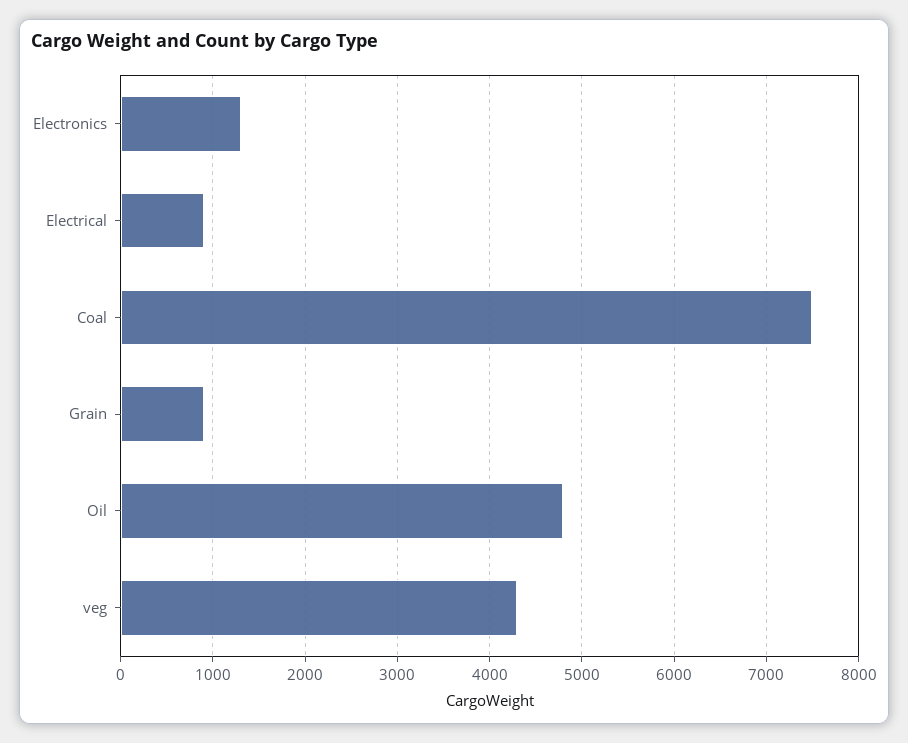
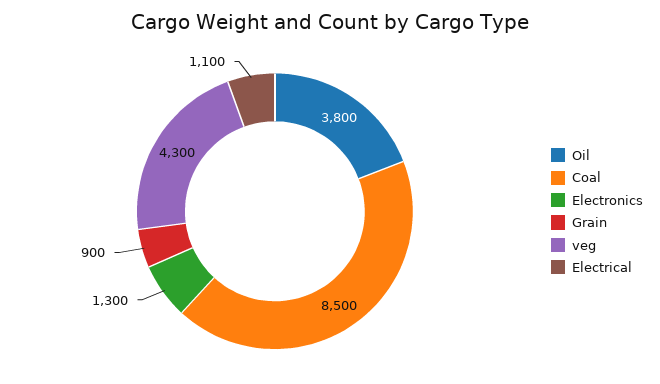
  {
    "Electronics": 1300,
-   "Electrical": 900,
+   "Electrical": 1100,
-   "Coal": 7500,
+   "Coal": 8500,
    "Grain": 900,
-   "Oil": 4800,
+   "Oil": 3800,
    "veg": 4300
  }

